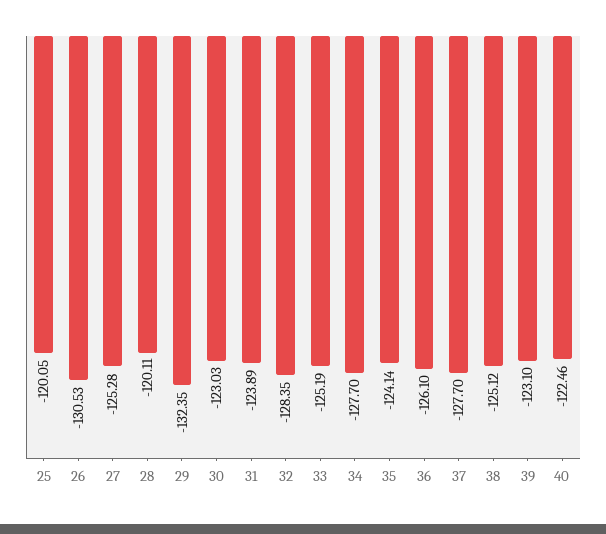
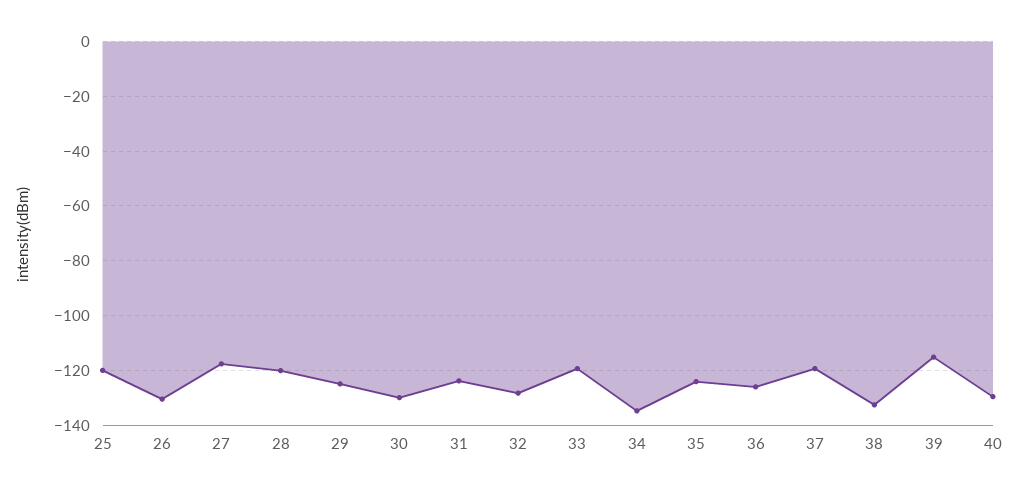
  {
    "25": -120.05,
    "26": -130.53,
-   "27": -125.28,
+   "27": -117.5,
    "28": -120.11,
-   "29": -132.35,
+   "29": -125,
-   "30": -123.03,
+   "30": -130,
    "31": -123.89,
    "32": -128.35,
-   "33": -125.19,
+   "33": -120,
-   "34": -127.7,
+   "34": -135,
    "35": -124.14,
    "36": -126.1,
-   "37": -127.7,
+   "37": -120,
-   "38": -125.12,
+   "38": -132.5,
-   "39": -123.1,
+   "39": -115,
-   "40": -122.46
+   "40": -130
  }

